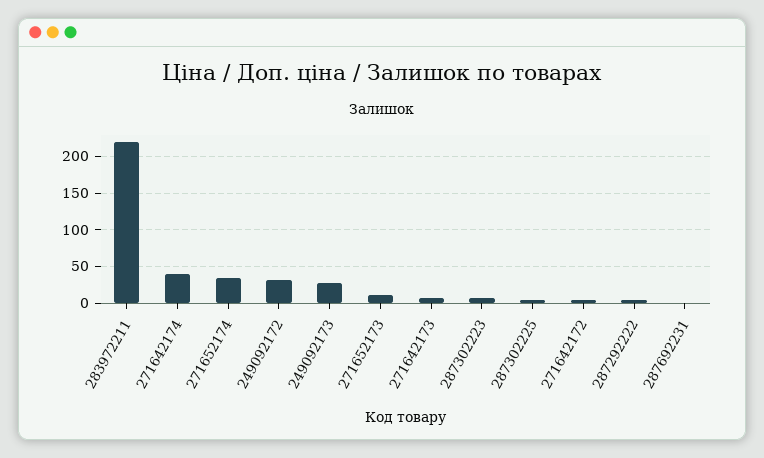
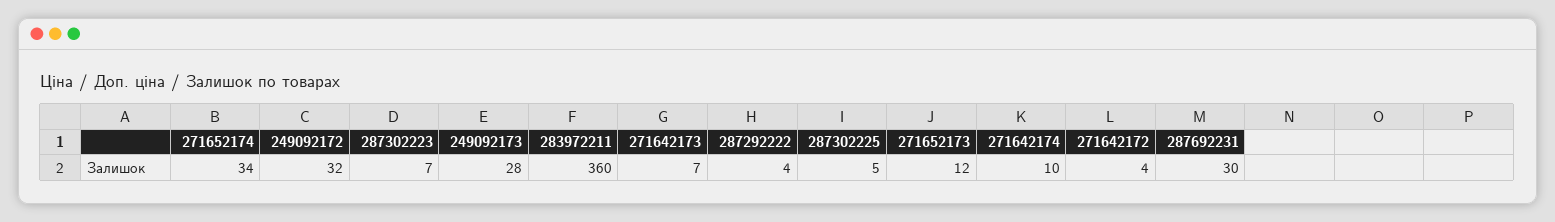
  {
-   "283972211": 220,
+   "283972211": 360,
-   "271642174": 40,
+   "271642174": 10,
    "271652174": 34,
    "249092172": 32,
    "249092173": 28,
    "271652173": 12,
    "271642173": 7,
    "287302223": 7,
    "287302225": 5,
    "271642172": 4,
    "287292222": 4,
-   "287692231": 0
+   "287692231": 30
  }

